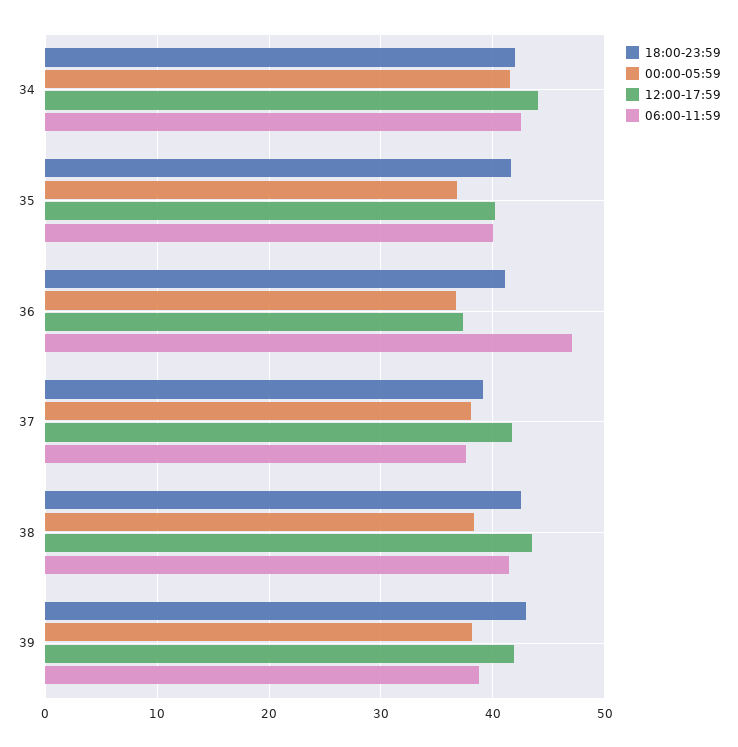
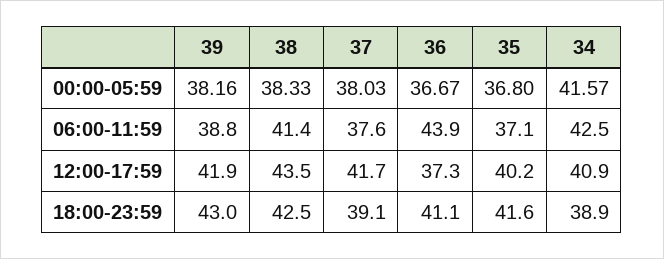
  {
    "18:00-23:59": {
-     "34": 42,
+     "34": 38.9,
      "35": 41.6,
      "36": 41.1,
      "37": 39.1,
      "38": 42.5,
      "39": 43
    },
    "00:00-05:59": {
      "34": 41.57,
      "35": 36.8,
      "36": 36.67,
      "37": 38.03,
      "38": 38.33,
      "39": 38.16
    },
    "12:00-17:59": {
-     "34": 44,
+     "34": 40.9,
      "35": 40.2,
      "36": 37.3,
      "37": 41.7,
      "38": 43.5,
      "39": 41.9
    },
    "06:00-11:59": {
      "34": 42.5,
-     "35": 40,
+     "35": 37.1,
-     "36": 47,
+     "36": 43.9,
      "37": 37.6,
      "38": 41.4,
      "39": 38.8
    }
  }

